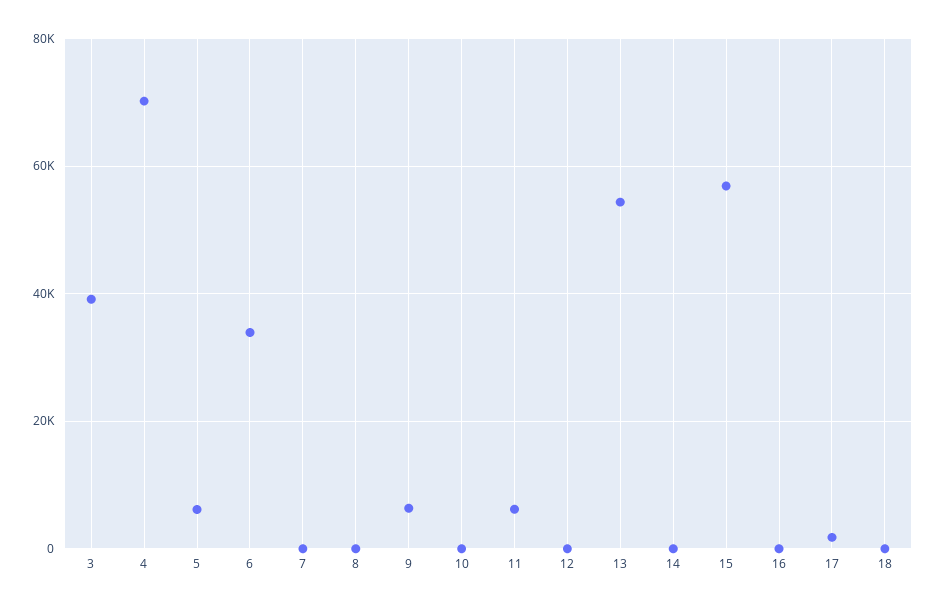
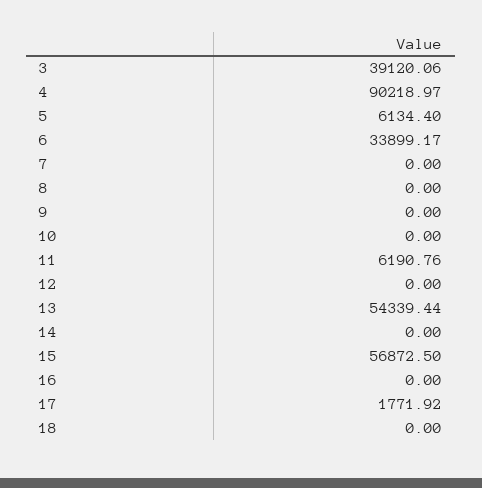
  {
    "3": 39120.06,
-   "4": 70000,
+   "4": 90218.97,
    "5": 6134.4,
    "6": 33899.17,
    "7": 0,
    "8": 0,
-   "9": 6000,
+   "9": 0,
    "10": 0,
    "11": 6190.76,
    "12": 0,
    "13": 54339.44,
    "14": 0,
    "15": 56872.5,
    "16": 0,
    "17": 1771.92,
    "18": 0
  }

